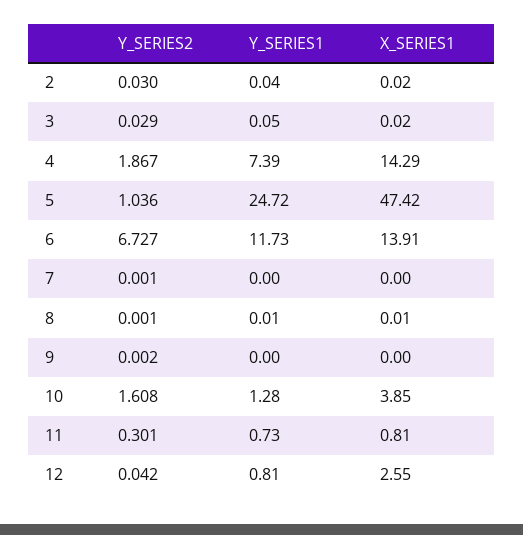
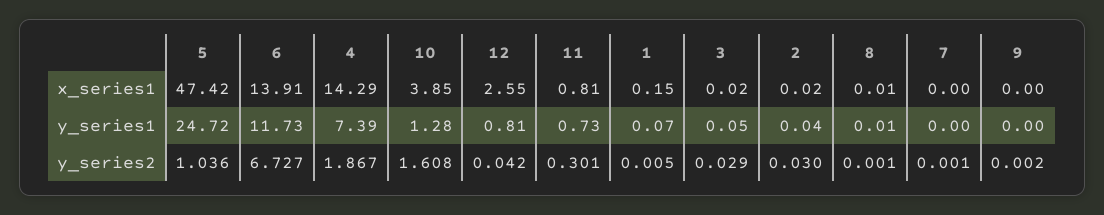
  {
    "Y_SERIES2": {
      "2": 0.03,
      "3": 0.029,
      "4": 1.867,
      "5": 1.036,
      "6": 6.727,
      "7": 0.001,
      "8": 0.001,
      "9": 0.002,
      "10": 1.608,
      "11": 0.301,
-     "12": 0.042
+     "12": 0.042,
+     "1": 0.005
    },
    "Y_SERIES1": {
      "2": 0.04,
      "3": 0.05,
      "4": 7.39,
      "5": 24.72,
      "6": 11.73,
      "7": 0,
      "8": 0.01,
      "9": 0,
      "10": 1.28,
      "11": 0.73,
-     "12": 0.81
+     "12": 0.81,
+     "1": 0.07
    },
    "X_SERIES1": {
      "2": 0.02,
      "3": 0.02,
      "4": 14.29,
      "5": 47.42,
      "6": 13.91,
      "7": 0,
      "8": 0.01,
      "9": 0,
      "10": 3.85,
      "11": 0.81,
-     "12": 2.55
+     "12": 2.55,
+     "1": 0.15
    }
  }

